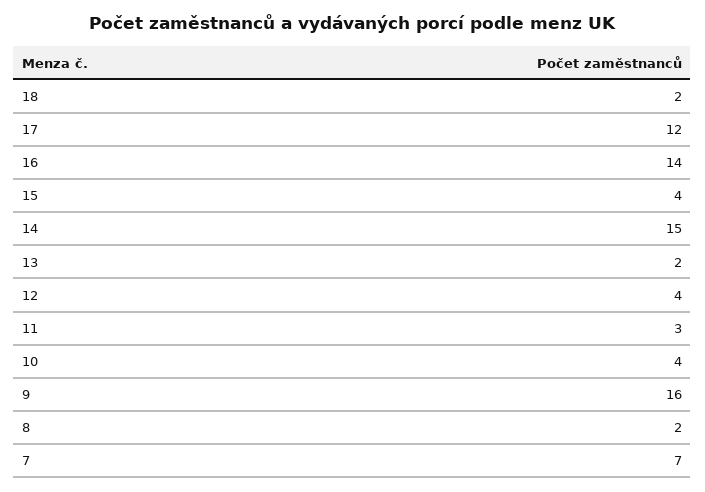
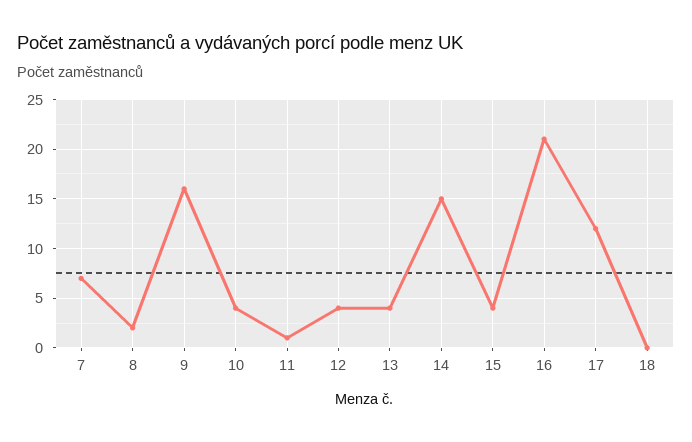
  {
-   "18": 2,
+   "18": 0,
    "17": 12,
-   "16": 14,
+   "16": 21,
    "15": 4,
    "14": 15,
-   "13": 2,
+   "13": 4,
    "12": 4,
-   "11": 3,
+   "11": 1,
    "10": 4,
    "9": 16,
    "8": 2,
    "7": 7
  }

